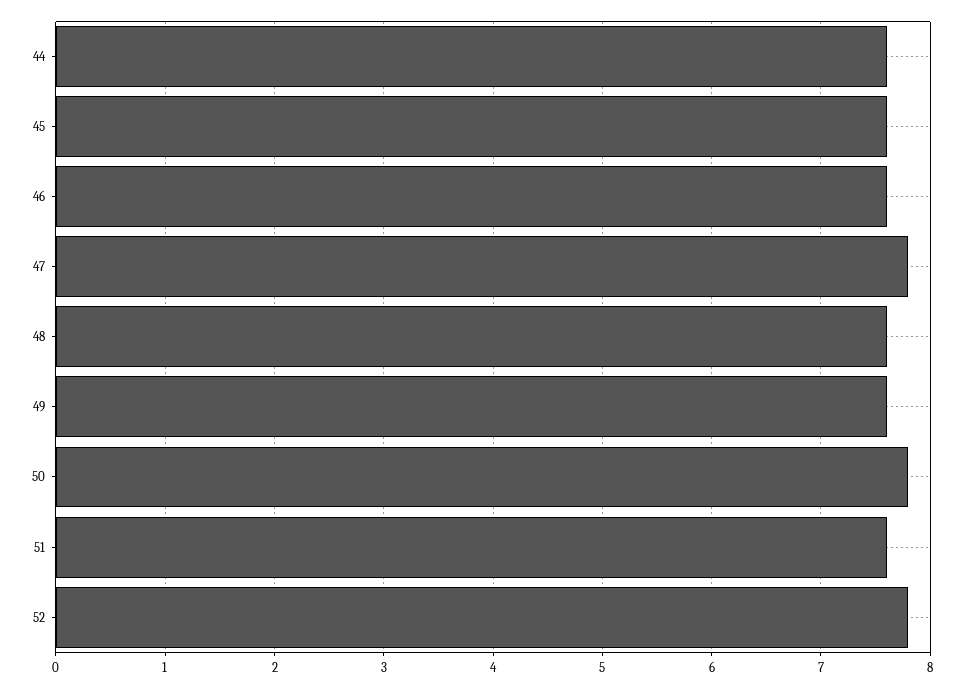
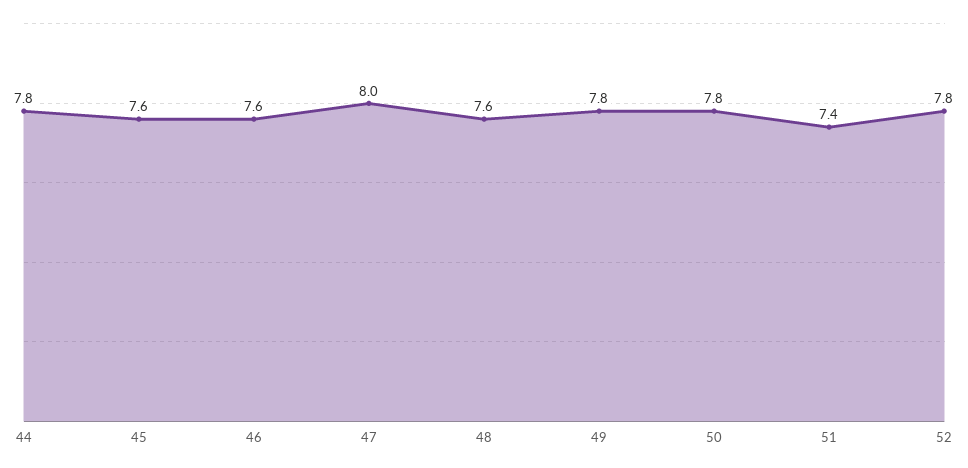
  {
-   "44": 7.6,
+   "44": 7.8,
    "45": 7.6,
    "46": 7.6,
-   "47": 7.8,
+   "47": 8,
    "48": 7.6,
-   "49": 7.6,
+   "49": 7.8,
    "50": 7.8,
-   "51": 7.6,
+   "51": 7.4,
    "52": 7.8
  }

